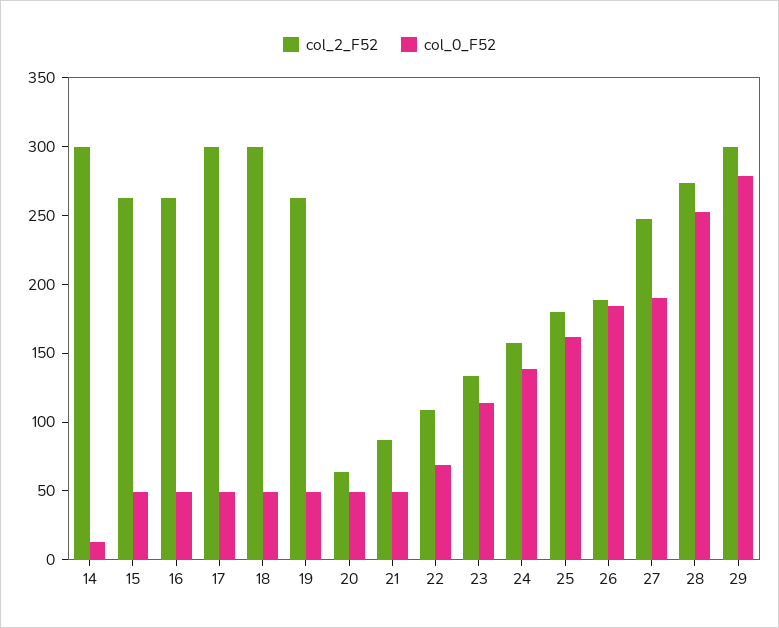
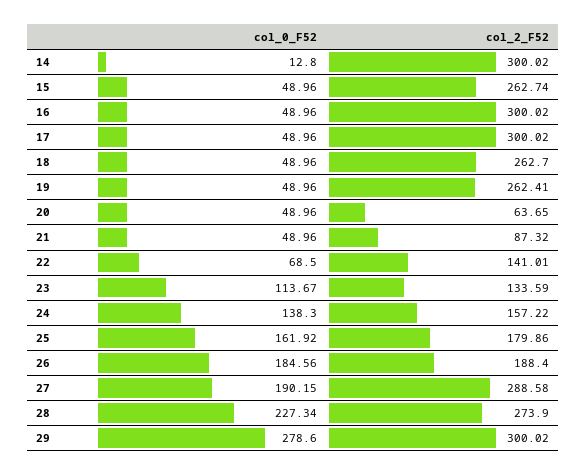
  {
    "col_2_F52": {
      "14": 300.02,
      "15": 262.74,
-     "16": 260,
+     "16": 300.02,
      "17": 300.02,
-     "18": 300,
+     "18": 262.7,
      "19": 262.41,
      "20": 63.65,
      "21": 87.32,
-     "22": 110,
+     "22": 141.01,
      "23": 133.59,
      "24": 157.22,
      "25": 179.86,
      "26": 188.4,
-     "27": 250,
+     "27": 288.58,
      "28": 273.9,
      "29": 300.02
    },
    "col_0_F52": {
      "14": 12.8,
      "15": 48.96,
      "16": 48.96,
      "17": 48.96,
      "18": 48.96,
      "19": 48.96,
      "20": 48.96,
      "21": 48.96,
      "22": 68.5,
      "23": 113.67,
      "24": 138.3,
      "25": 161.92,
      "26": 184.56,
      "27": 190.15,
-     "28": 250,
+     "28": 227.34,
      "29": 278.6
    }
  }

